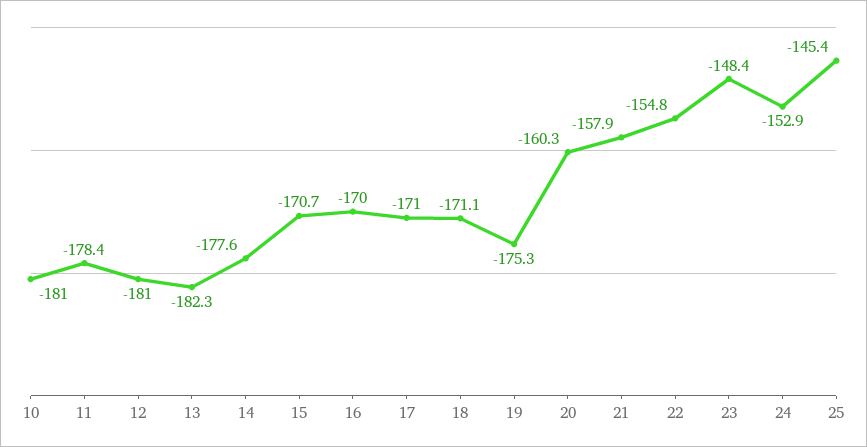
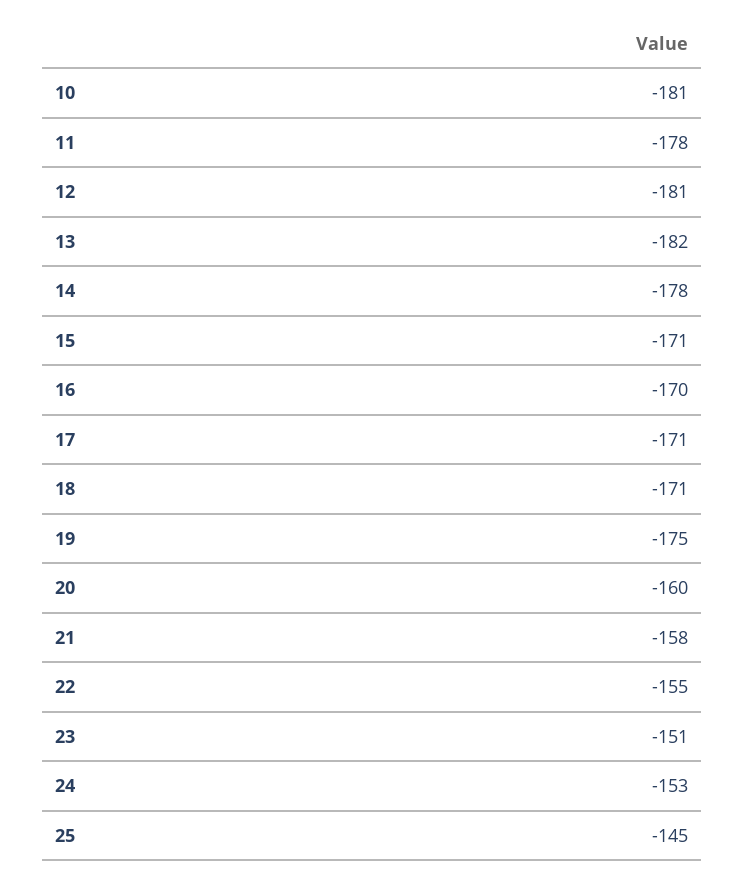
  {
    "10": -181,
    "11": -178.4,
    "12": -181,
    "13": -182.3,
    "14": -177.6,
    "15": -170.7,
    "16": -170,
    "17": -171,
    "18": -171.1,
    "19": -175.3,
    "20": -160.3,
    "21": -157.9,
    "22": -154.8,
-   "23": -148.4,
+   "23": -151,
    "24": -152.9,
    "25": -145.4
  }

